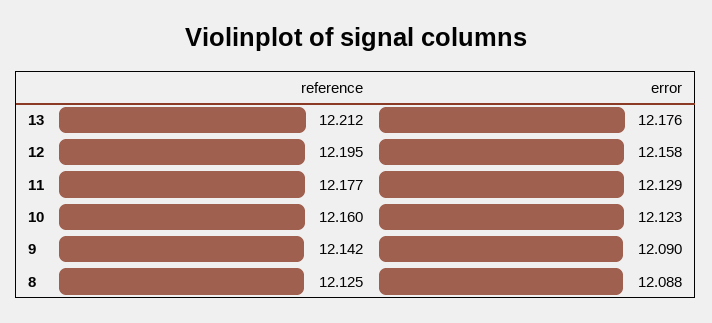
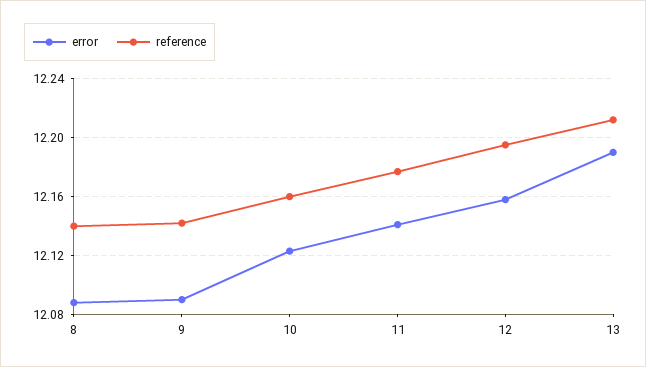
  {
    "reference": {
      "13": 12.212,
      "12": 12.195,
      "11": 12.177,
      "10": 12.16,
      "9": 12.142,
-     "8": 12.125
+     "8": 12.14
    },
    "error": {
-     "13": 12.176,
+     "13": 12.19,
      "12": 12.158,
-     "11": 12.129,
+     "11": 12.14,
      "10": 12.123,
      "9": 12.09,
      "8": 12.088
    }
  }

